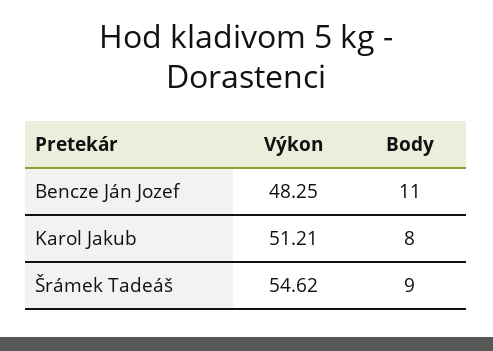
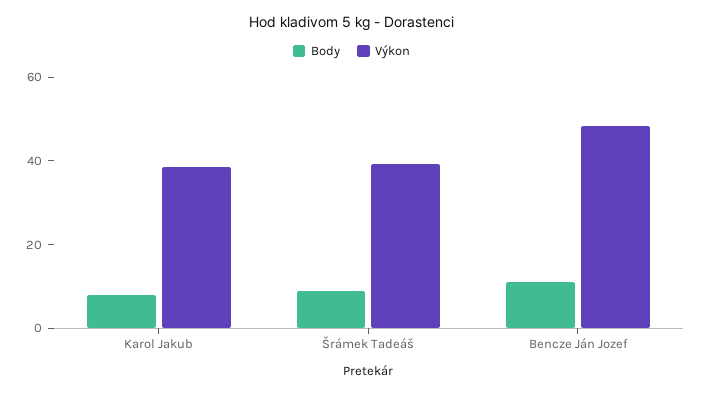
  {
    "Výkon": {
      "Bencze Ján Jozef": 48.25,
-     "Karol Jakub": 51.21,
+     "Karol Jakub": 40,
-     "Šrámek Tadeáš": 54.62
+     "Šrámek Tadeáš": 40
    },
    "Body": {
      "Bencze Ján Jozef": 11,
      "Karol Jakub": 8,
      "Šrámek Tadeáš": 9
    }
  }

